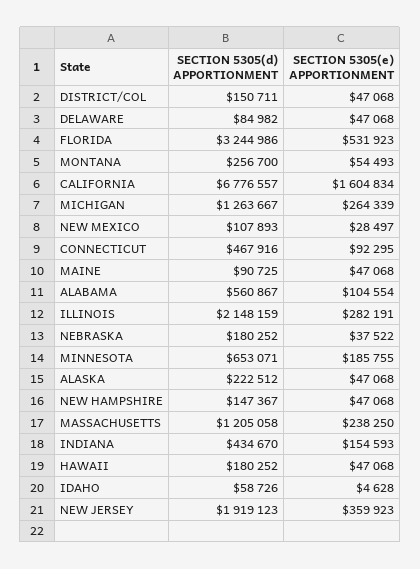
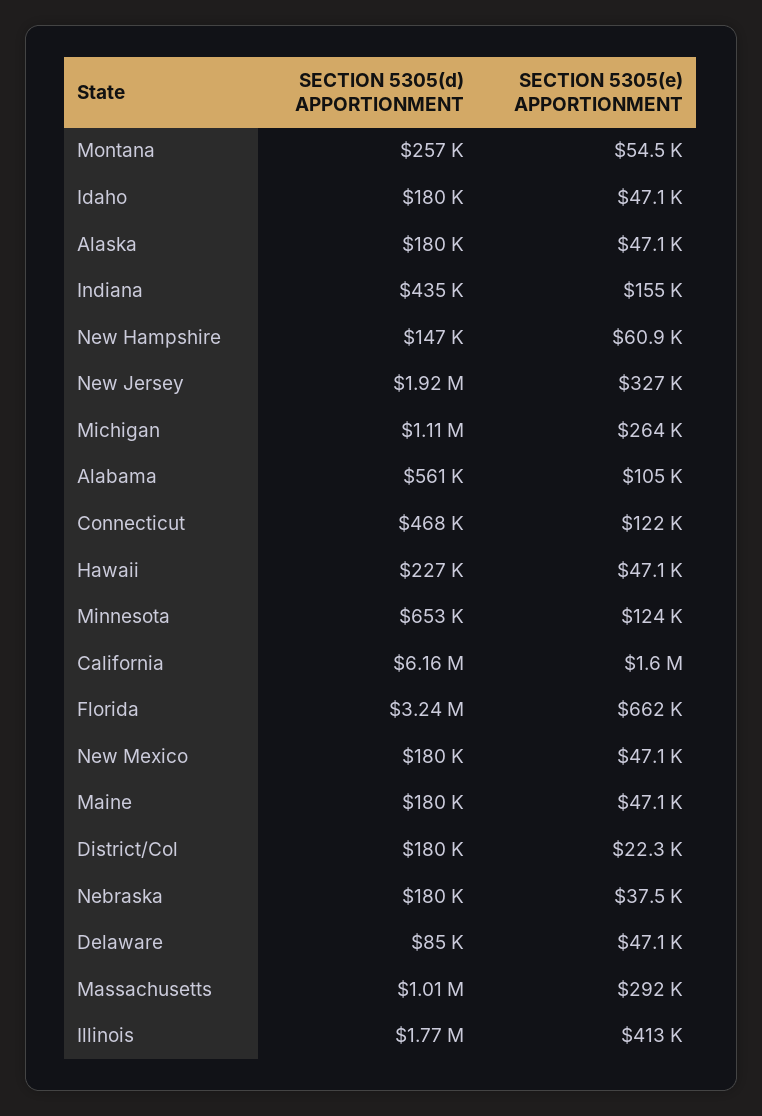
  {
    "SECTION 5305(d) APPORTIONMENT": {
-     "DISTRICT/COL": 150711,
+     "DISTRICT/COL": 180000,
      "DELAWARE": 84982,
      "FLORIDA": 3244986,
      "MONTANA": 256700,
-     "CALIFORNIA": 6776557,
+     "CALIFORNIA": 6160000,
-     "MICHIGAN": 1263667,
+     "MICHIGAN": 1110000,
-     "NEW MEXICO": 107893,
+     "NEW MEXICO": 180000,
      "CONNECTICUT": 467916,
-     "MAINE": 90725,
+     "MAINE": 180000,
      "ALABAMA": 560867,
-     "ILLINOIS": 2148159,
+     "ILLINOIS": 1770000,
      "NEBRASKA": 180252,
      "MINNESOTA": 653071,
-     "ALASKA": 222512,
+     "ALASKA": 180000,
      "NEW HAMPSHIRE": 147367,
-     "MASSACHUSETTS": 1205058,
+     "MASSACHUSETTS": 1010000,
      "INDIANA": 434670,
-     "HAWAII": 180252,
+     "HAWAII": 227000,
-     "IDAHO": 58726,
+     "IDAHO": 180000,
      "NEW JERSEY": 1919123
    },
    "SECTION 5305(e) APPORTIONMENT": {
-     "DISTRICT/COL": 47068,
+     "DISTRICT/COL": 22300,
      "DELAWARE": 47068,
-     "FLORIDA": 531923,
+     "FLORIDA": 662000,
      "MONTANA": 54493,
      "CALIFORNIA": 1604834,
      "MICHIGAN": 264339,
-     "NEW MEXICO": 28497,
+     "NEW MEXICO": 47100,
-     "CONNECTICUT": 92295,
+     "CONNECTICUT": 122000,
      "MAINE": 47068,
      "ALABAMA": 104554,
-     "ILLINOIS": 282191,
+     "ILLINOIS": 413000,
      "NEBRASKA": 37522,
-     "MINNESOTA": 185755,
+     "MINNESOTA": 124000,
      "ALASKA": 47068,
-     "NEW HAMPSHIRE": 47068,
+     "NEW HAMPSHIRE": 60900,
-     "MASSACHUSETTS": 238250,
+     "MASSACHUSETTS": 292000,
      "INDIANA": 154593,
      "HAWAII": 47068,
-     "IDAHO": 4628,
+     "IDAHO": 47100,
-     "NEW JERSEY": 359923
+     "NEW JERSEY": 327000
    }
  }

